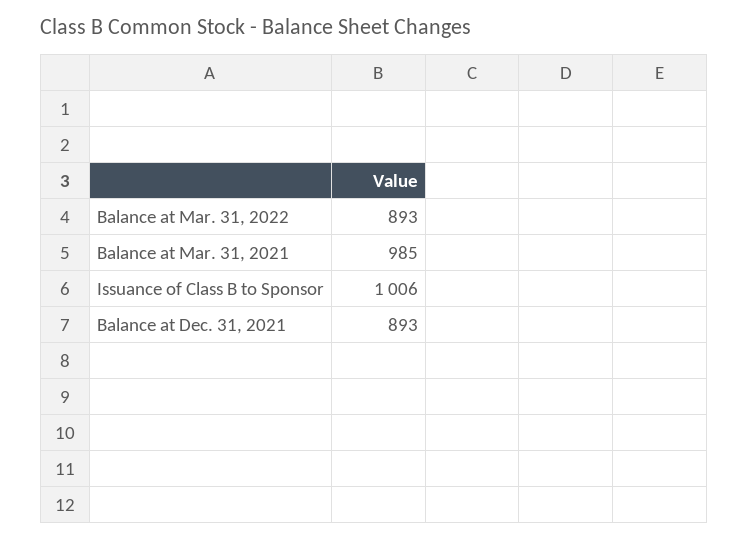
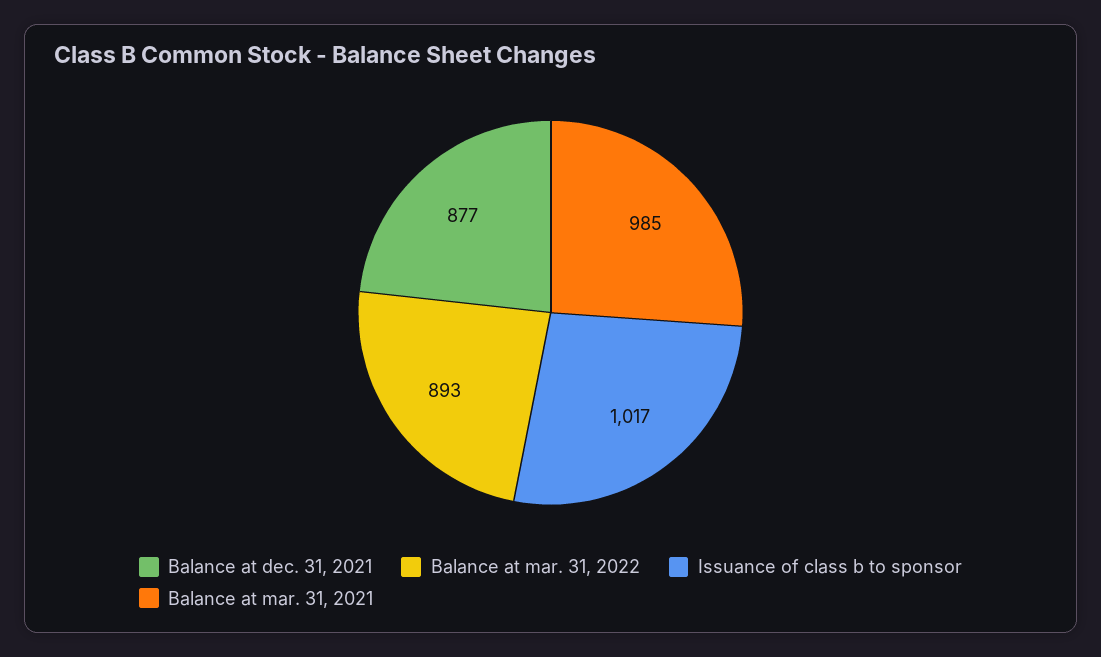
  {
    "Balance at Mar. 31, 2022": 893,
    "Balance at Mar. 31, 2021": 985,
-   "Issuance of Class B to Sponsor": 1006,
+   "Issuance of Class B to Sponsor": 1017,
-   "Balance at Dec. 31, 2021": 893
+   "Balance at Dec. 31, 2021": 877
  }

